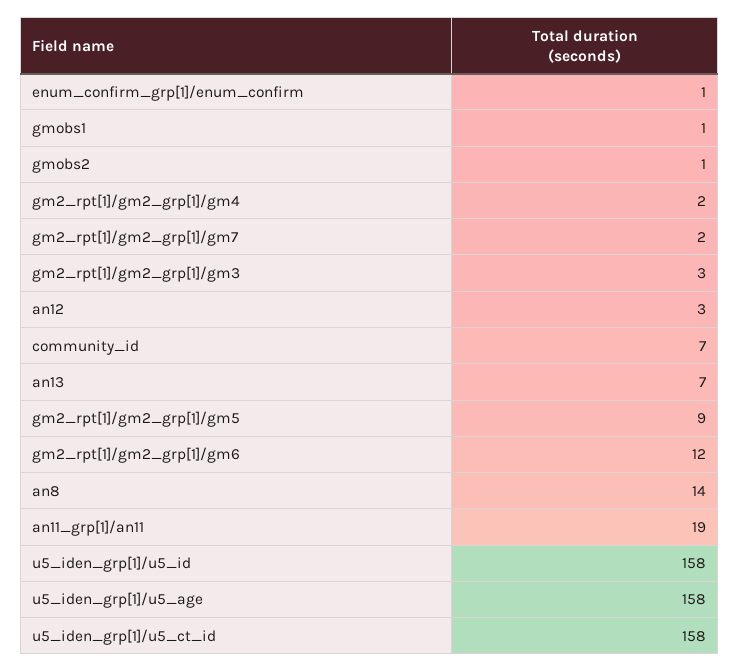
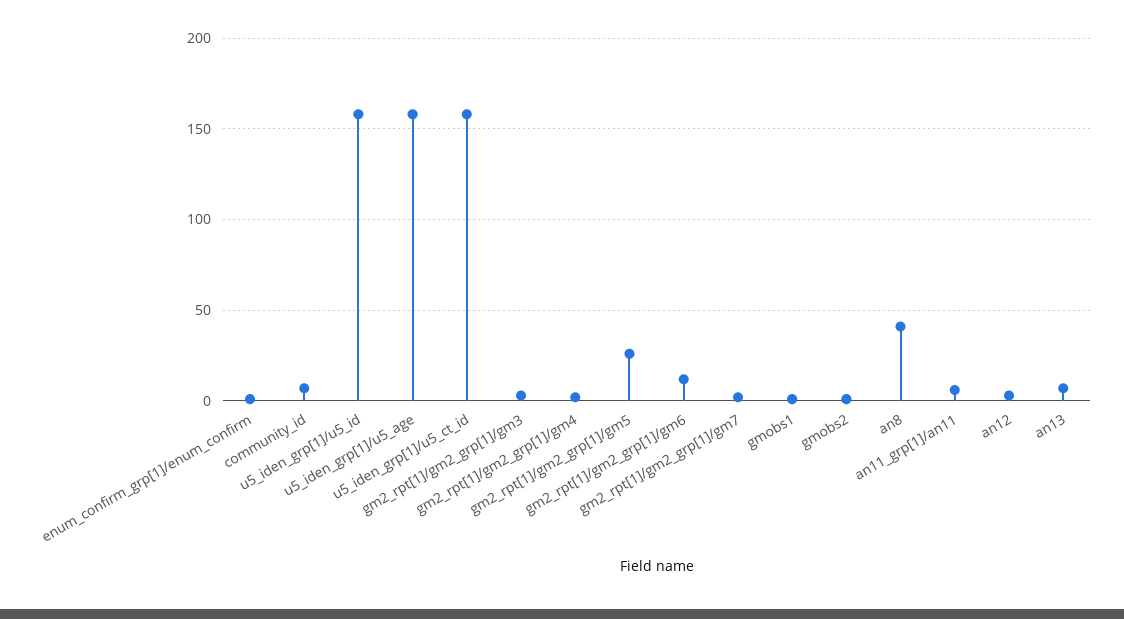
  {
    "enum_confirm_grp[1]/enum_confirm": 1,
    "gmobs1": 1,
    "gmobs2": 1,
    "gm2_rpt[1]/gm2_grp[1]/gm4": 2,
    "gm2_rpt[1]/gm2_grp[1]/gm7": 2,
    "gm2_rpt[1]/gm2_grp[1]/gm3": 3,
    "an12": 3,
    "community_id": 7,
    "an13": 7,
-   "gm2_rpt[1]/gm2_grp[1]/gm5": 9,
+   "gm2_rpt[1]/gm2_grp[1]/gm5": 25,
    "gm2_rpt[1]/gm2_grp[1]/gm6": 12,
-   "an8": 14,
+   "an8": 40,
-   "an11_grp[1]/an11": 19,
+   "an11_grp[1]/an11": 5,
    "u5_iden_grp[1]/u5_id": 158,
    "u5_iden_grp[1]/u5_age": 158,
    "u5_iden_grp[1]/u5_ct_id": 158
  }

